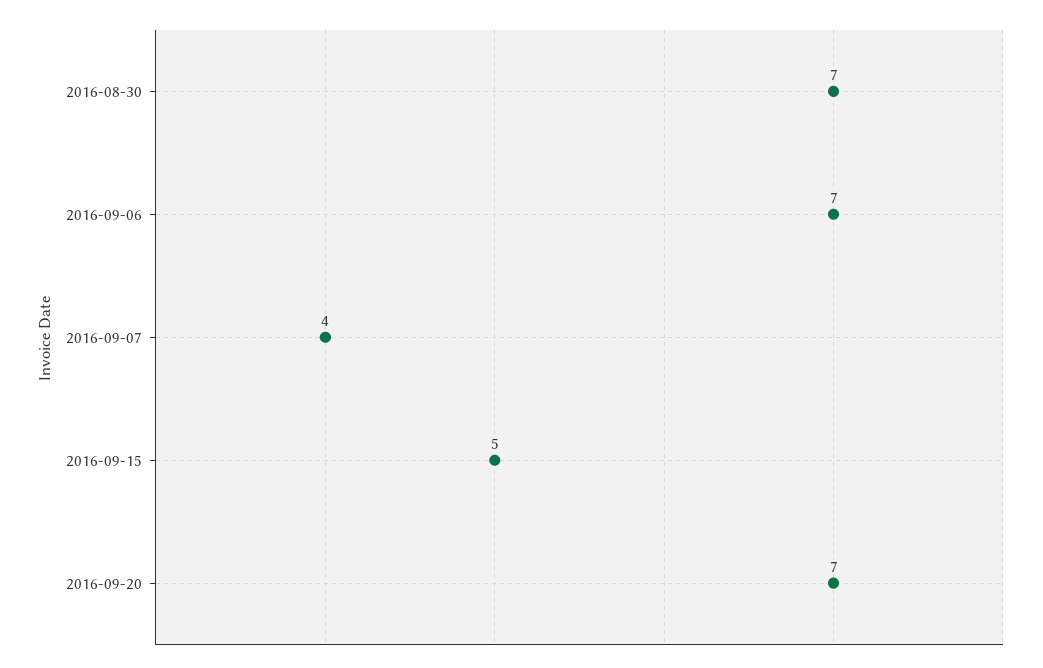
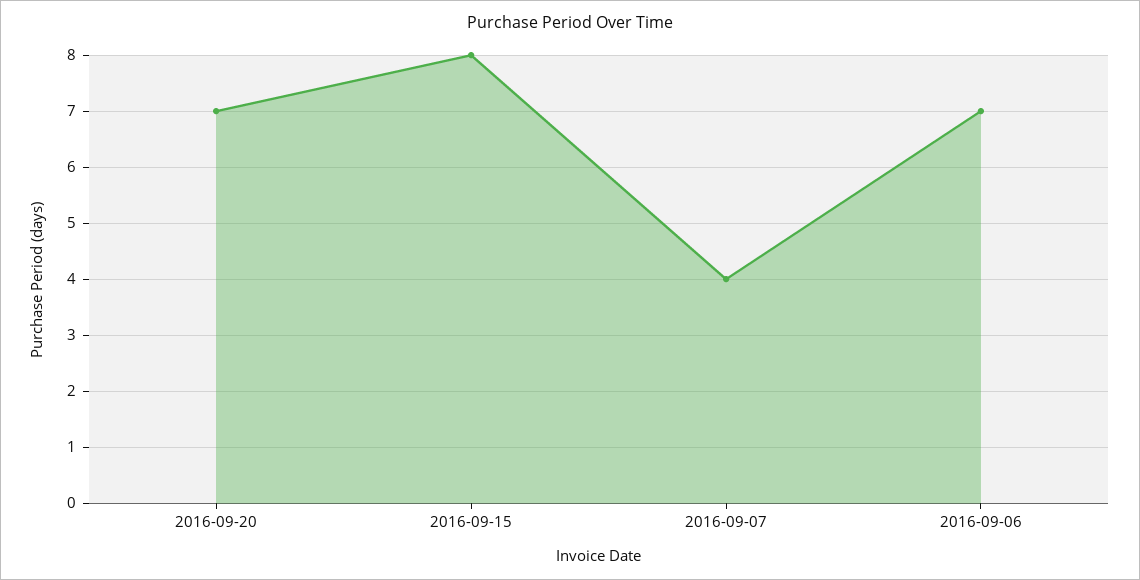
  {
-   "2016-08-30": 7,
    "2016-09-06": 7,
    "2016-09-07": 4,
-   "2016-09-15": 5,
+   "2016-09-15": 8,
    "2016-09-20": 7
  }

